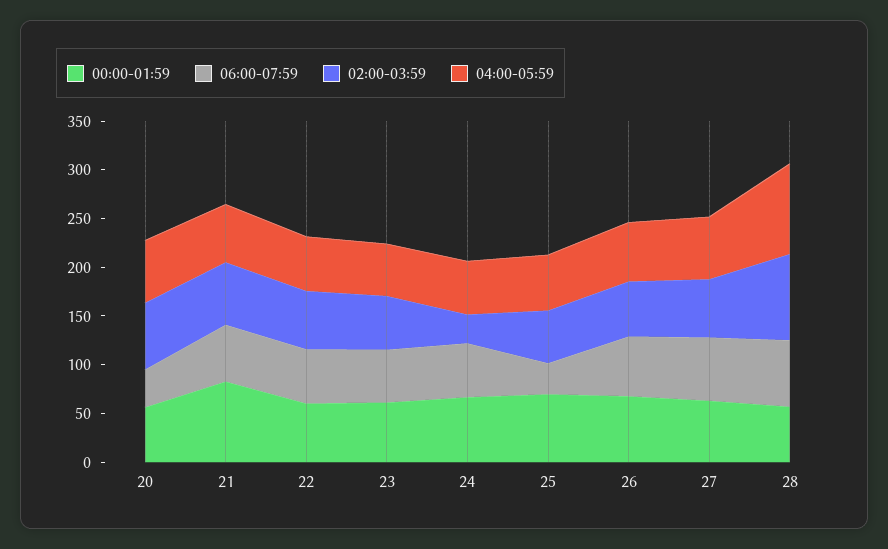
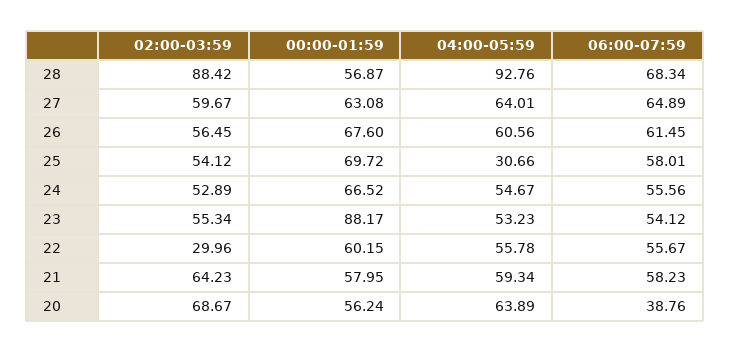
  {
    "00:00-01:59": {
      "20": 56.24,
-     "21": 80,
+     "21": 57.95,
      "22": 60.15,
-     "23": 60,
+     "23": 88.17,
      "24": 66.52,
      "25": 69.72,
      "26": 67.6,
      "27": 63.08,
      "28": 56.87
    },
    "06:00-07:59": {
      "20": 38.76,
      "21": 58.23,
      "22": 55.67,
      "23": 54.12,
      "24": 55.56,
-     "25": 30,
+     "25": 58.01,
      "26": 61.45,
      "27": 64.89,
      "28": 68.34
    },
    "02:00-03:59": {
      "20": 68.67,
      "21": 64.23,
-     "22": 60,
+     "22": 29.96,
      "23": 55.34,
-     "24": 30,
+     "24": 52.89,
      "25": 54.12,
      "26": 56.45,
      "27": 59.67,
      "28": 88.42
    },
    "04:00-05:59": {
      "20": 63.89,
      "21": 59.34,
      "22": 55.78,
      "23": 53.23,
      "24": 54.67,
-     "25": 60,
+     "25": 30.66,
      "26": 60.56,
      "27": 64.01,
      "28": 92.76
    }
  }

